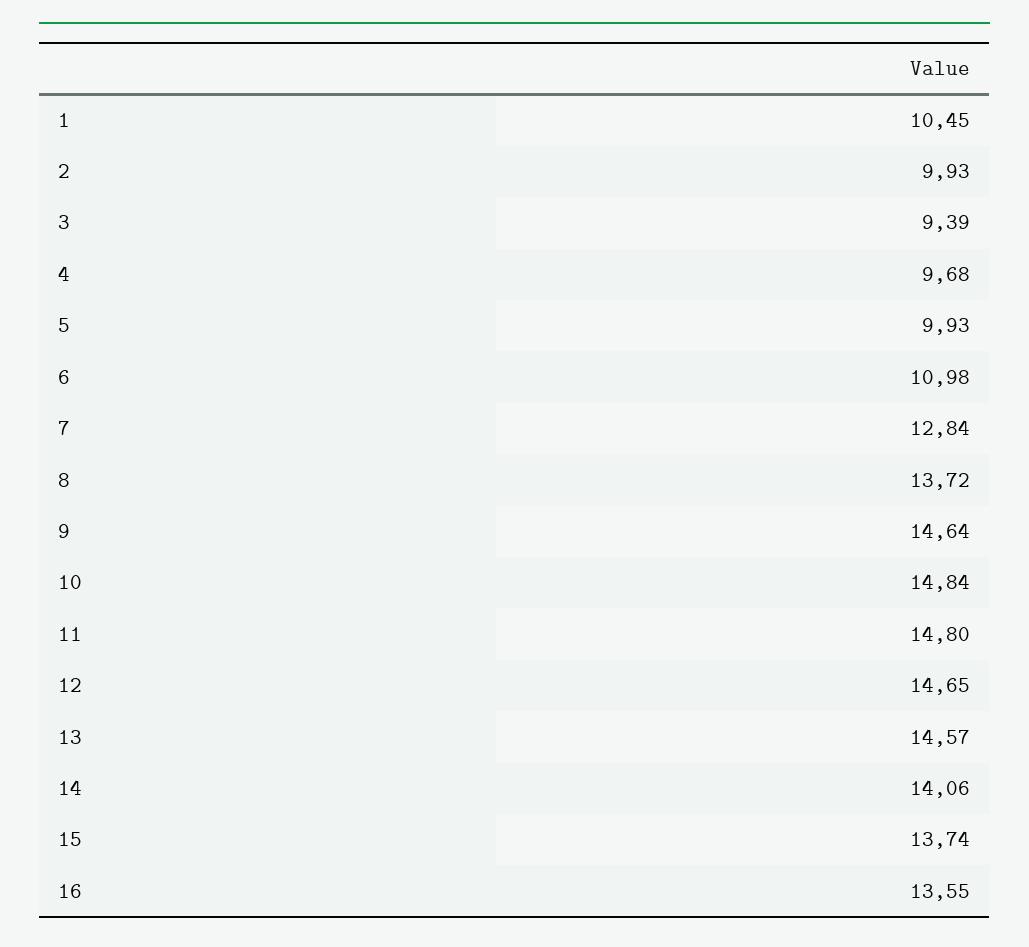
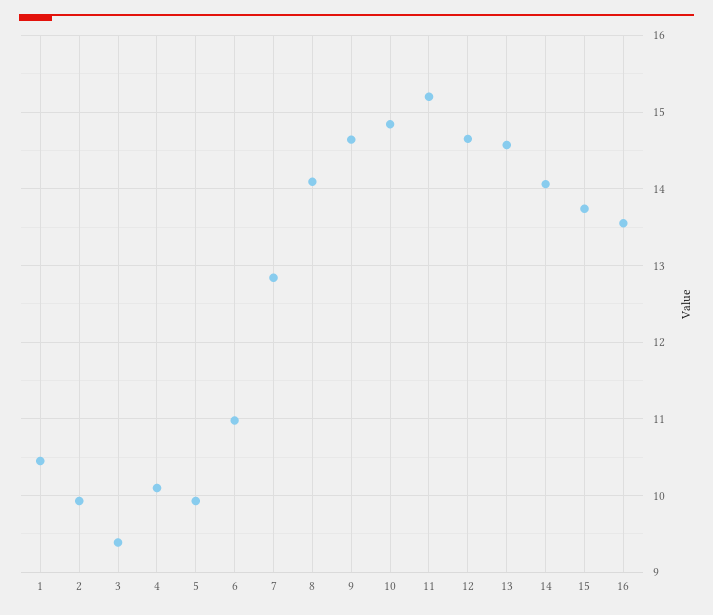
  {
    "1": 10.45,
    "2": 9.93,
    "3": 9.39,
-   "4": 9.68,
+   "4": 10.1,
    "5": 9.93,
    "6": 10.98,
    "7": 12.84,
-   "8": 13.72,
+   "8": 14.1,
    "9": 14.64,
    "10": 14.84,
-   "11": 14.8,
+   "11": 15.2,
    "12": 14.65,
    "13": 14.57,
    "14": 14.06,
    "15": 13.74,
    "16": 13.55
  }

